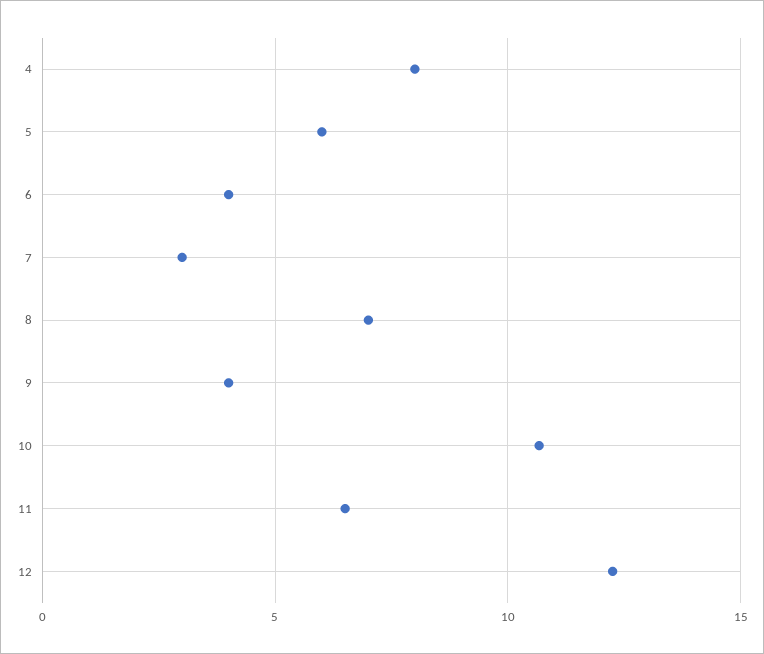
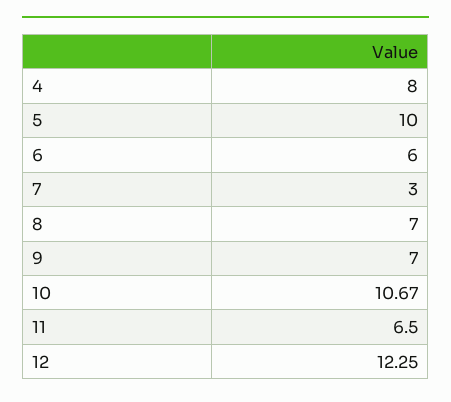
  {
    "4": 8,
-   "5": 6,
+   "5": 10,
-   "6": 4,
+   "6": 6,
    "7": 3,
    "8": 7,
-   "9": 4,
+   "9": 7,
    "10": 10.67,
    "11": 6.5,
    "12": 12.25
  }

